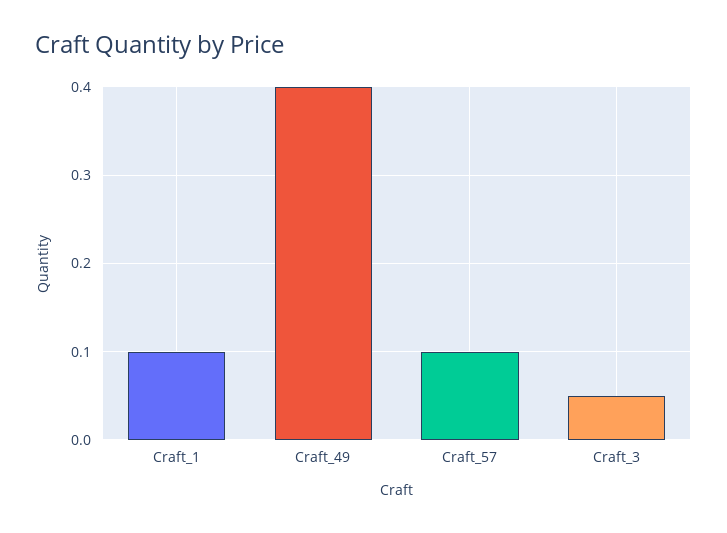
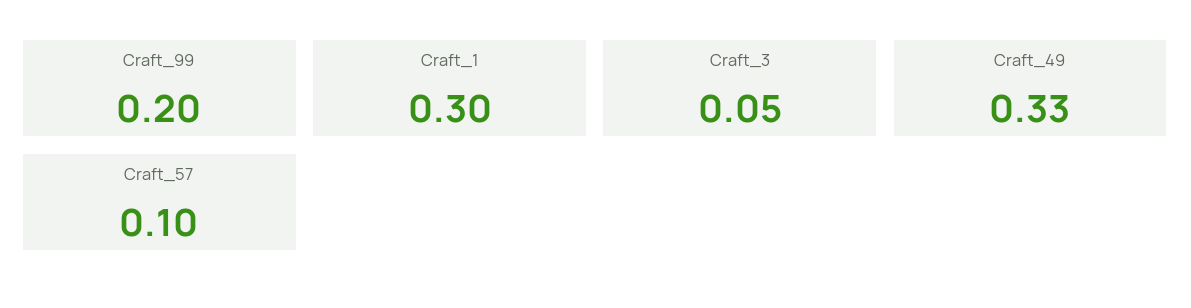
  {
-   "Craft_1": 0.1,
+   "Craft_1": 0.3,
-   "Craft_49": 0.4,
+   "Craft_49": 0.33,
    "Craft_57": 0.1,
-   "Craft_3": 0.05
+   "Craft_3": 0.05,
+   "Craft_99": 0.2
  }

